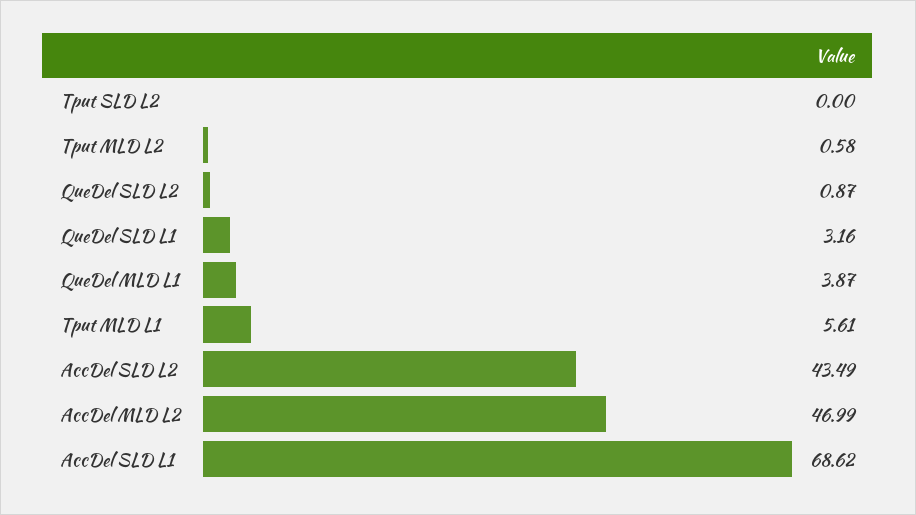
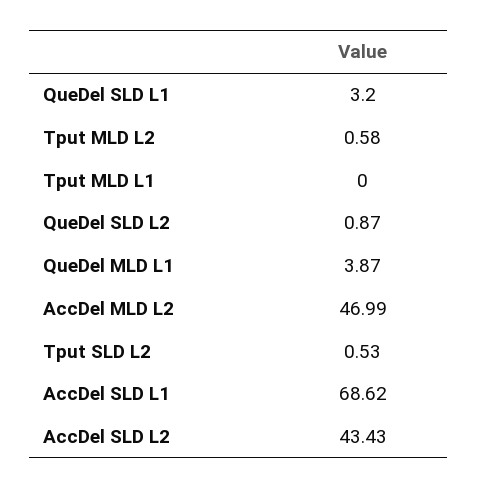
  {
-   "Tput SLD L2": 0,
+   "Tput SLD L2": 0.53,
    "Tput MLD L2": 0.58,
    "QueDel SLD L2": 0.87,
-   "QueDel SLD L1": 3.16,
+   "QueDel SLD L1": 3.2,
    "QueDel MLD L1": 3.87,
-   "Tput MLD L1": 5.61,
+   "Tput MLD L1": 0,
-   "AccDel SLD L2": 43.49,
+   "AccDel SLD L2": 43.43,
    "AccDel MLD L2": 46.99,
    "AccDel SLD L1": 68.62
  }

